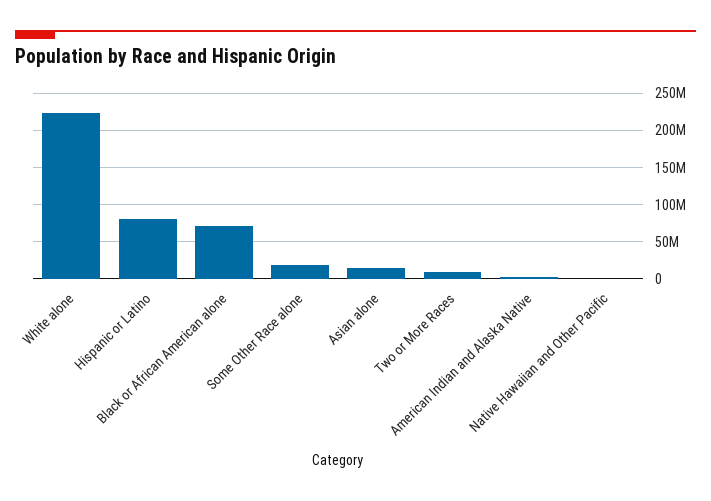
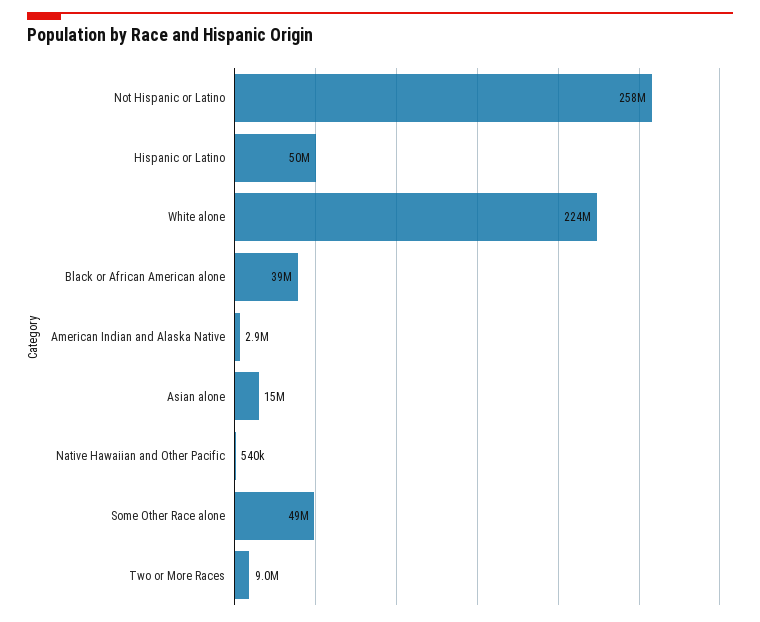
  {
    "White alone": 224000000,
-   "Hispanic or Latino": 80000000,
+   "Hispanic or Latino": 50000000,
-   "Black or African American alone": 70000000,
+   "Black or African American alone": 39000000,
-   "Some Other Race alone": 20000000,
+   "Some Other Race alone": 49000000,
    "Asian alone": 15000000,
    "Two or More Races": 9000000,
    "American Indian and Alaska Native": 2900000,
-   "Native Hawaiian and Other Pacific": 540000
+   "Native Hawaiian and Other Pacific": 540000,
+   "Not Hispanic or Latino": 258000000
  }

